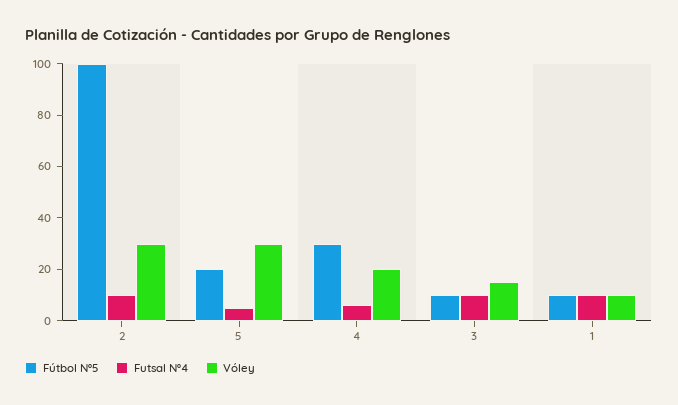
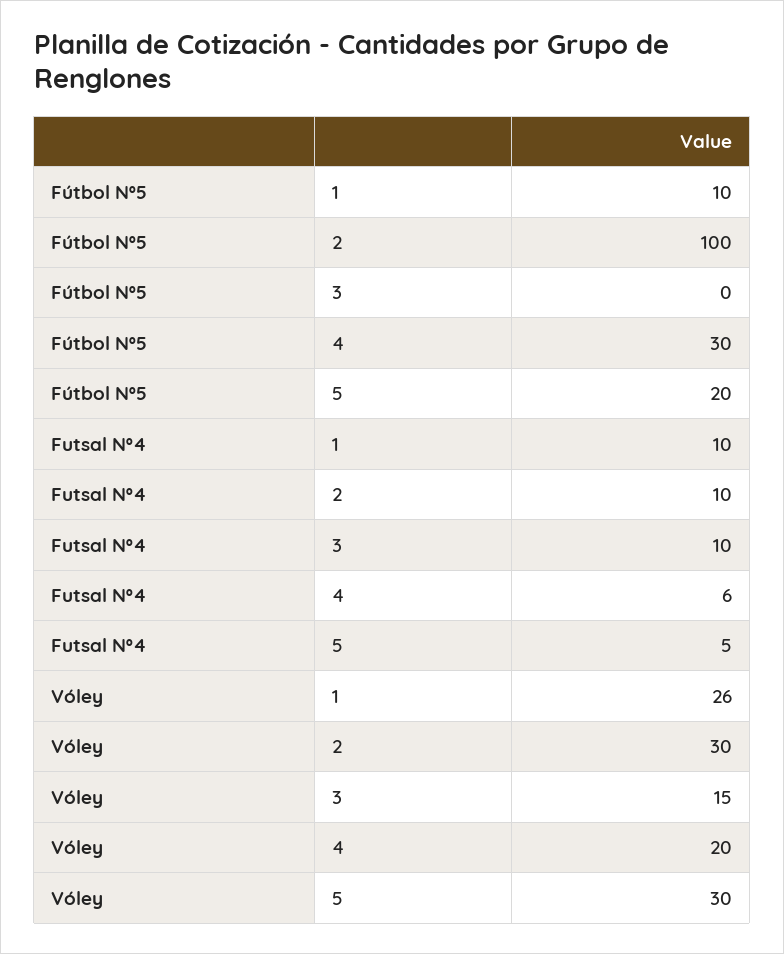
  {
    "Fútbol Nº5": {
      "2": 100,
      "5": 20,
      "4": 30,
-     "3": 10,
+     "3": 0,
      "1": 10
    },
    "Futsal Nº4": {
      "2": 10,
      "5": 5,
      "4": 6,
      "3": 10,
      "1": 10
    },
    "Vóley": {
      "2": 30,
      "5": 30,
      "4": 20,
      "3": 15,
-     "1": 10
+     "1": 26
    }
  }

